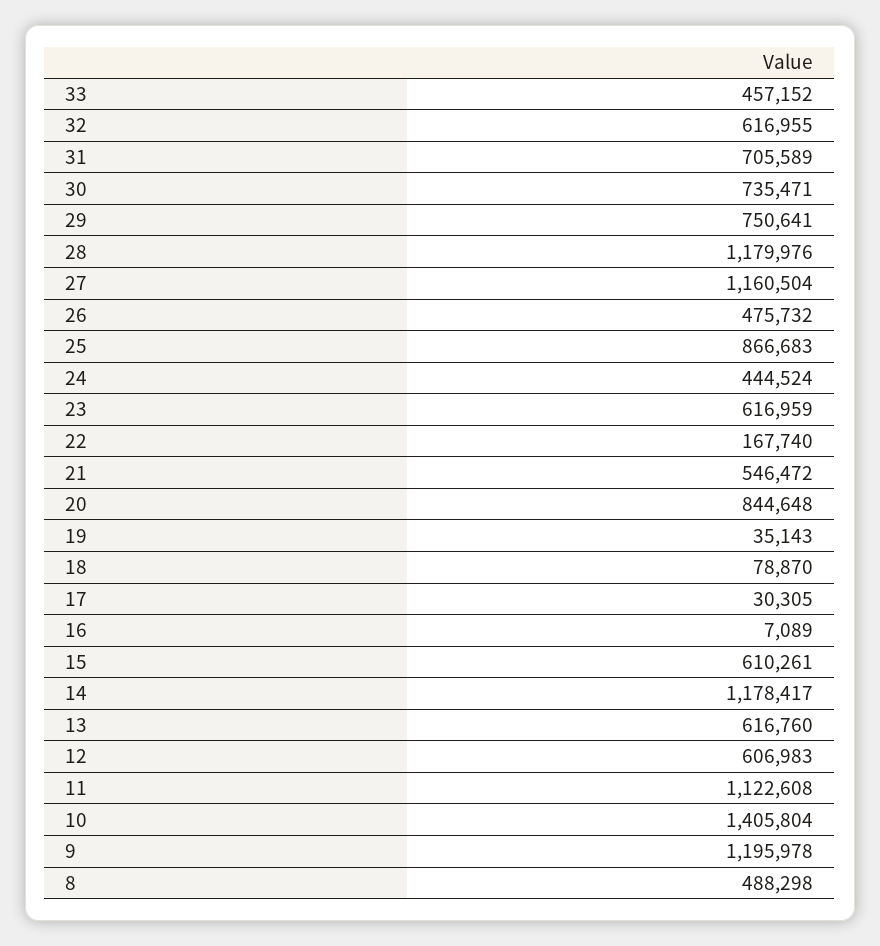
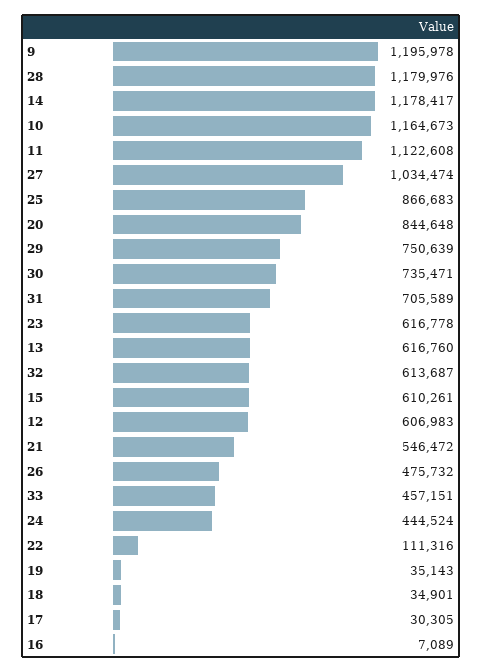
  {
-   "33": 457152,
+   "33": 457151,
-   "32": 616955,
+   "32": 613687,
    "31": 705589,
    "30": 735471,
-   "29": 750641,
+   "29": 750639,
    "28": 1179976,
-   "27": 1160504,
+   "27": 1034474,
    "26": 475732,
    "25": 866683,
    "24": 444524,
-   "23": 616959,
+   "23": 616778,
-   "22": 167740,
+   "22": 111316,
    "21": 546472,
    "20": 844648,
    "19": 35143,
-   "18": 78870,
+   "18": 34901,
    "17": 30305,
    "16": 7089,
    "15": 610261,
    "14": 1178417,
    "13": 616760,
    "12": 606983,
    "11": 1122608,
-   "10": 1405804,
+   "10": 1164673,
-   "9": 1195978,
+   "9": 1195978
-   "8": 488298
  }

